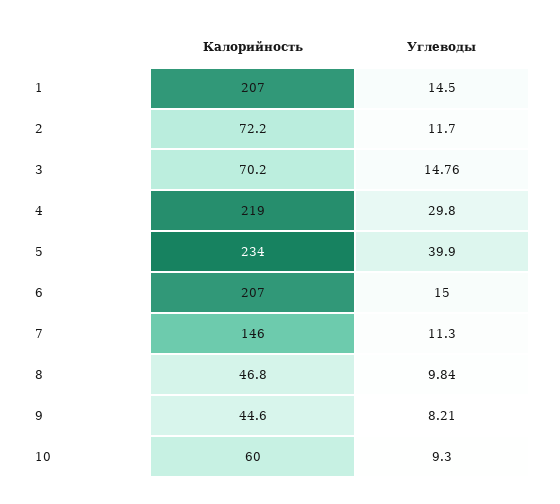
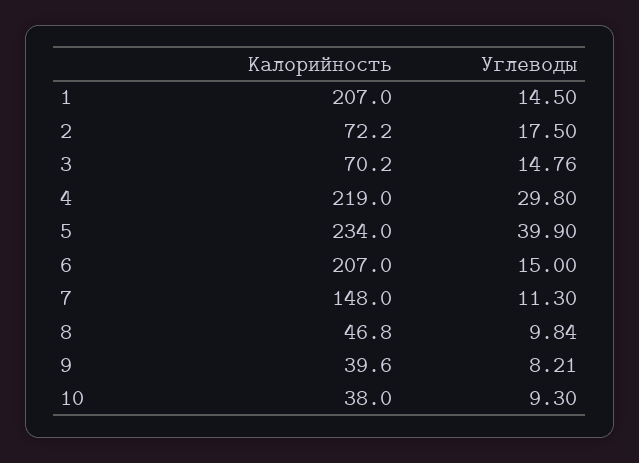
  {
    "Калорийность": {
      "1": 207,
      "2": 72.2,
      "3": 70.2,
      "4": 219,
      "5": 234,
      "6": 207,
-     "7": 146,
+     "7": 148,
      "8": 46.8,
-     "9": 44.6,
+     "9": 39.6,
-     "10": 60
+     "10": 38
    },
    "Углеводы": {
      "1": 14.5,
-     "2": 11.7,
+     "2": 17.5,
      "3": 14.76,
      "4": 29.8,
      "5": 39.9,
      "6": 15,
      "7": 11.3,
      "8": 9.84,
      "9": 8.21,
      "10": 9.3
    }
  }

